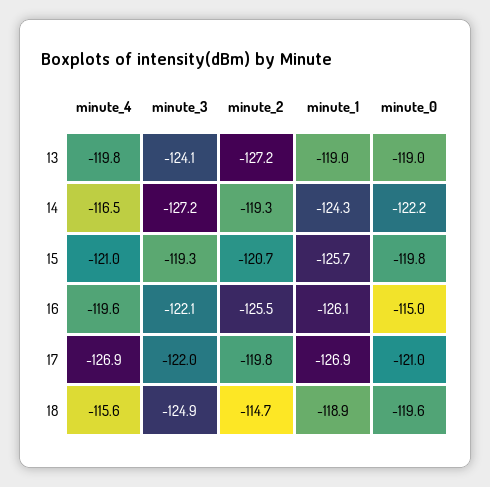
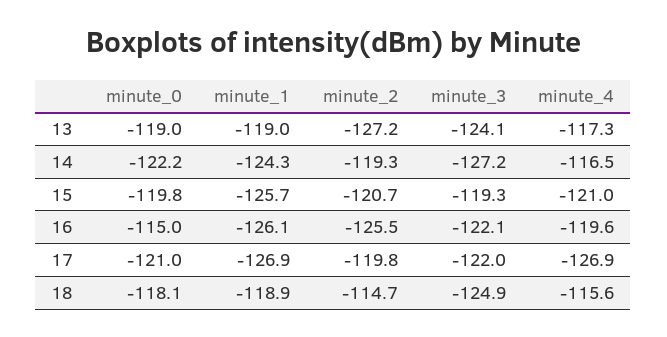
  {
    "minute_4": {
-     "13": -119.8,
+     "13": -117.3,
      "14": -116.5,
      "15": -121,
      "16": -119.6,
      "17": -126.9,
      "18": -115.6
    },
    "minute_3": {
      "13": -124.1,
      "14": -127.2,
      "15": -119.3,
      "16": -122.1,
      "17": -122,
      "18": -124.9
    },
    "minute_2": {
      "13": -127.2,
      "14": -119.3,
      "15": -120.7,
      "16": -125.5,
      "17": -119.8,
      "18": -114.7
    },
    "minute_1": {
      "13": -119,
      "14": -124.3,
      "15": -125.7,
      "16": -126.1,
      "17": -126.9,
      "18": -118.9
    },
    "minute_0": {
      "13": -119,
      "14": -122.2,
      "15": -119.8,
      "16": -115,
      "17": -121,
-     "18": -119.6
+     "18": -118.1
    }
  }

